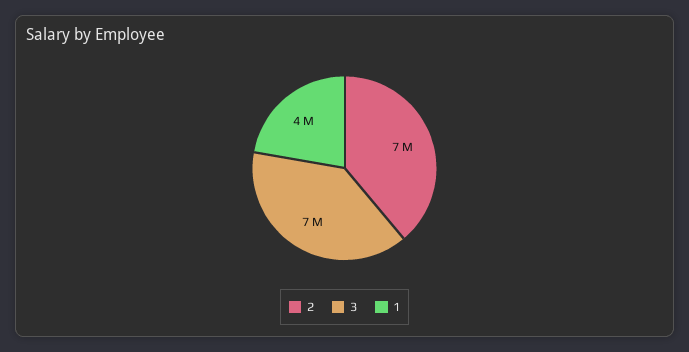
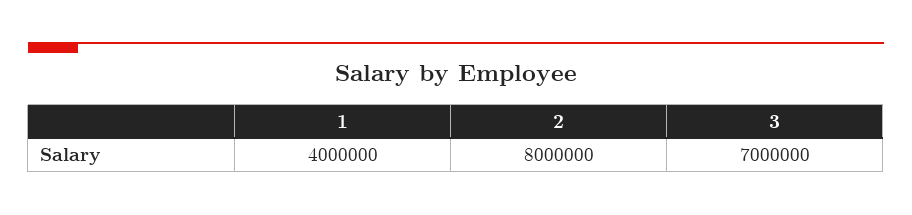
  {
-   "2": 7000000,
+   "2": 8000000,
    "3": 7000000,
    "1": 4000000
  }

